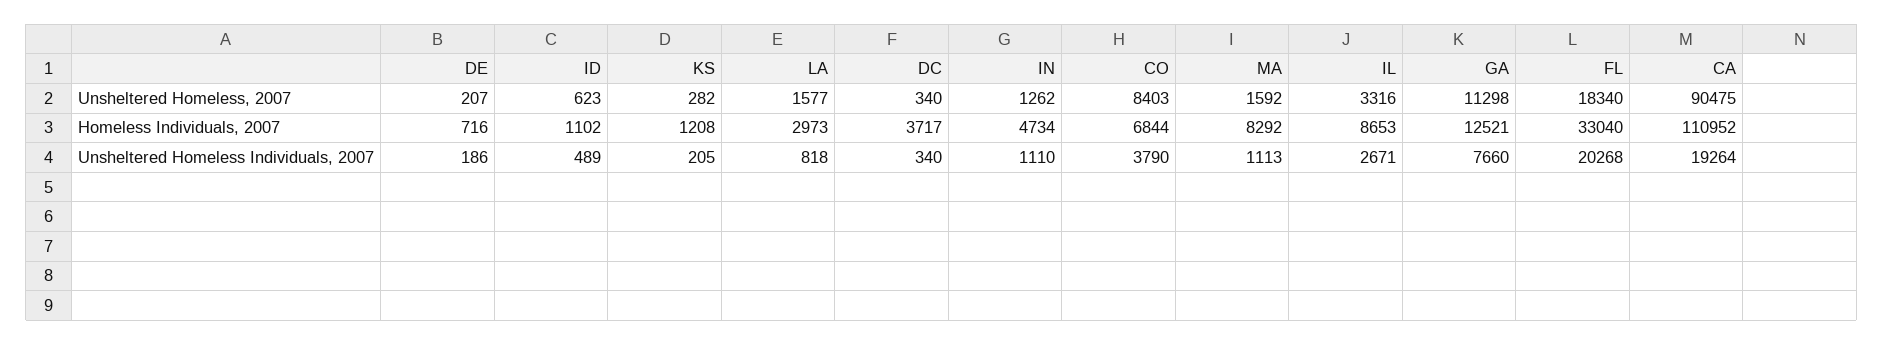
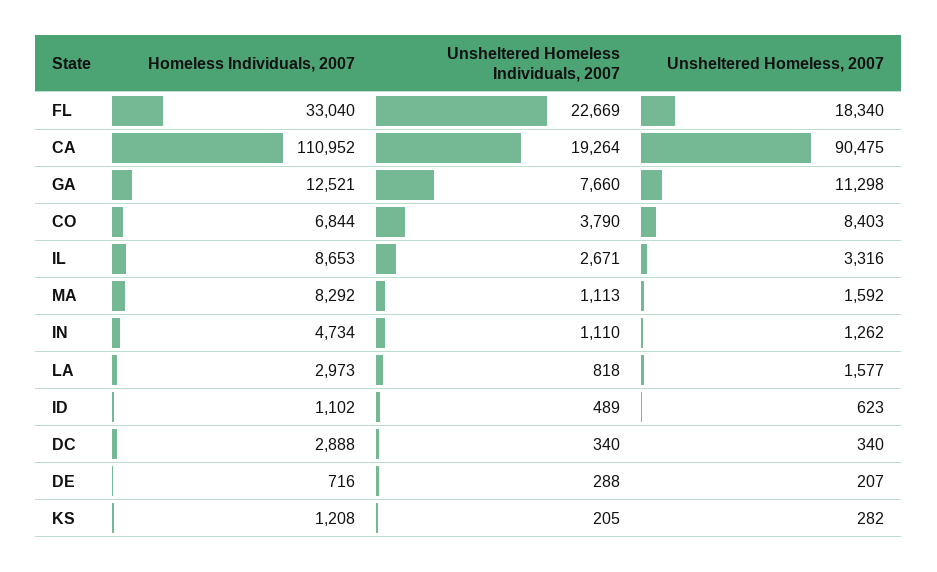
  {
    "DE": {
      "Unsheltered Homeless, 2007": 207,
      "Homeless Individuals, 2007": 716,
-     "Unsheltered Homeless Individuals, 2007": 186
+     "Unsheltered Homeless Individuals, 2007": 288
    },
    "ID": {
      "Unsheltered Homeless, 2007": 623,
      "Homeless Individuals, 2007": 1102,
      "Unsheltered Homeless Individuals, 2007": 489
    },
    "KS": {
      "Unsheltered Homeless, 2007": 282,
      "Homeless Individuals, 2007": 1208,
      "Unsheltered Homeless Individuals, 2007": 205
    },
    "LA": {
      "Unsheltered Homeless, 2007": 1577,
      "Homeless Individuals, 2007": 2973,
      "Unsheltered Homeless Individuals, 2007": 818
    },
    "DC": {
      "Unsheltered Homeless, 2007": 340,
-     "Homeless Individuals, 2007": 3717,
+     "Homeless Individuals, 2007": 2888,
      "Unsheltered Homeless Individuals, 2007": 340
    },
    "IN": {
      "Unsheltered Homeless, 2007": 1262,
      "Homeless Individuals, 2007": 4734,
      "Unsheltered Homeless Individuals, 2007": 1110
    },
    "CO": {
      "Unsheltered Homeless, 2007": 8403,
      "Homeless Individuals, 2007": 6844,
      "Unsheltered Homeless Individuals, 2007": 3790
    },
    "MA": {
      "Unsheltered Homeless, 2007": 1592,
      "Homeless Individuals, 2007": 8292,
      "Unsheltered Homeless Individuals, 2007": 1113
    },
    "IL": {
      "Unsheltered Homeless, 2007": 3316,
      "Homeless Individuals, 2007": 8653,
      "Unsheltered Homeless Individuals, 2007": 2671
    },
    "GA": {
      "Unsheltered Homeless, 2007": 11298,
      "Homeless Individuals, 2007": 12521,
      "Unsheltered Homeless Individuals, 2007": 7660
    },
    "FL": {
      "Unsheltered Homeless, 2007": 18340,
      "Homeless Individuals, 2007": 33040,
-     "Unsheltered Homeless Individuals, 2007": 20268
+     "Unsheltered Homeless Individuals, 2007": 22669
    },
    "CA": {
      "Unsheltered Homeless, 2007": 90475,
      "Homeless Individuals, 2007": 110952,
      "Unsheltered Homeless Individuals, 2007": 19264
    }
  }

